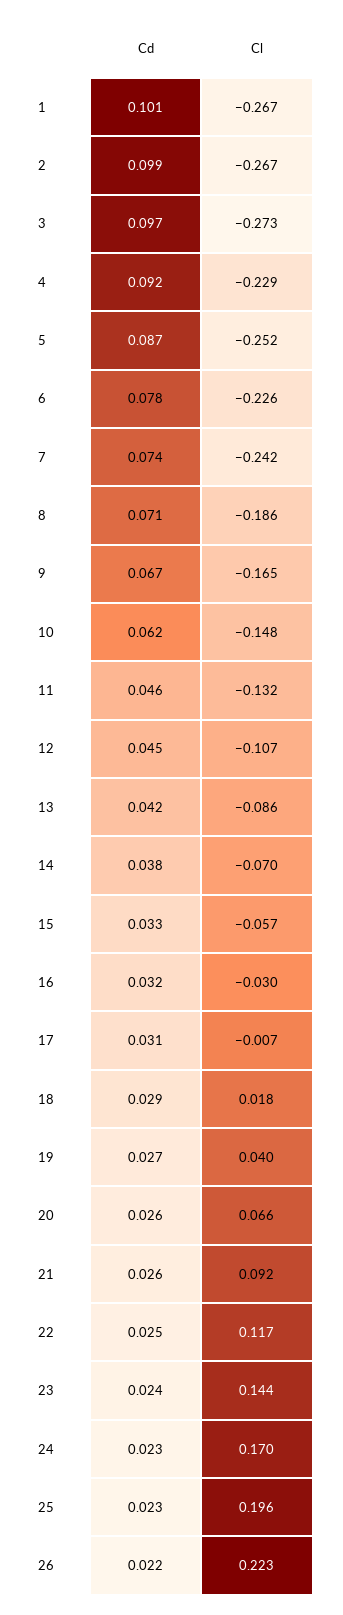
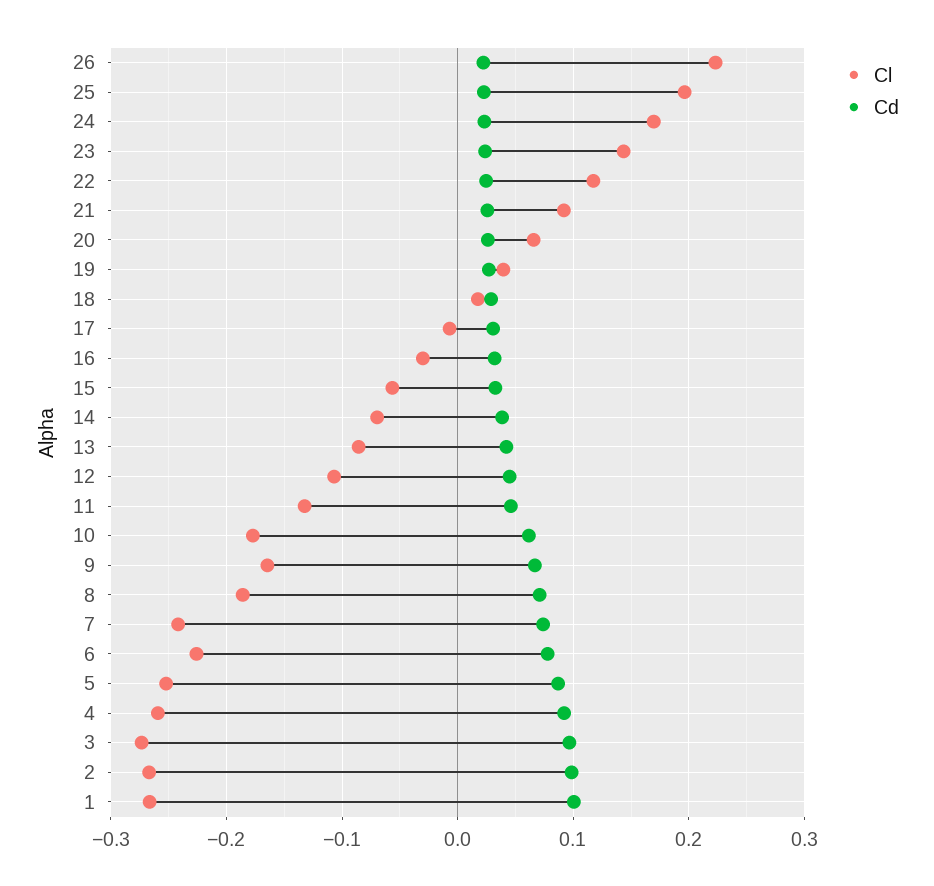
  {
    "Cd": {
      "1": 0.101,
      "2": 0.099,
      "3": 0.097,
      "4": 0.092,
      "5": 0.087,
      "6": 0.078,
      "7": 0.074,
      "8": 0.071,
      "9": 0.067,
      "10": 0.062,
      "11": 0.046,
      "12": 0.045,
      "13": 0.042,
      "14": 0.038,
      "15": 0.033,
      "16": 0.032,
      "17": 0.031,
      "18": 0.029,
      "19": 0.027,
      "20": 0.026,
      "21": 0.026,
      "22": 0.025,
      "23": 0.024,
      "24": 0.023,
      "25": 0.023,
      "26": 0.022
    },
    "Cl": {
      "1": -0.267,
      "2": -0.267,
      "3": -0.273,
-     "4": -0.229,
+     "4": -0.26,
      "5": -0.252,
      "6": -0.226,
      "7": -0.242,
      "8": -0.186,
      "9": -0.165,
-     "10": -0.148,
+     "10": -0.18,
      "11": -0.132,
      "12": -0.107,
      "13": -0.086,
      "14": -0.07,
      "15": -0.057,
      "16": -0.03,
      "17": -0.007,
      "18": 0.018,
      "19": 0.04,
      "20": 0.066,
      "21": 0.092,
      "22": 0.117,
      "23": 0.144,
      "24": 0.17,
      "25": 0.196,
      "26": 0.223
    }
  }

